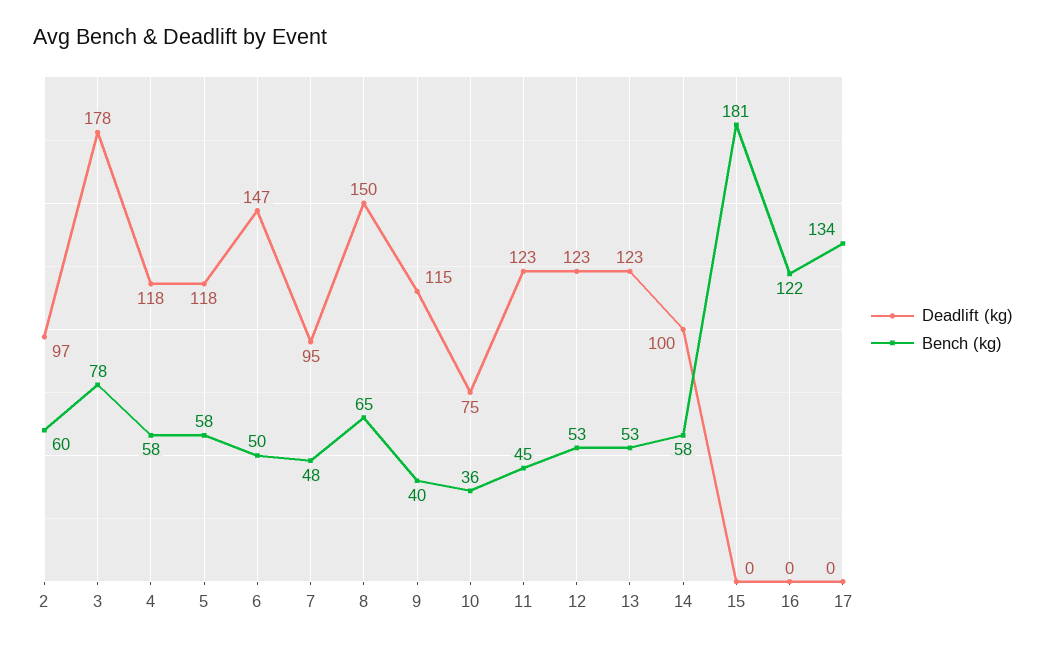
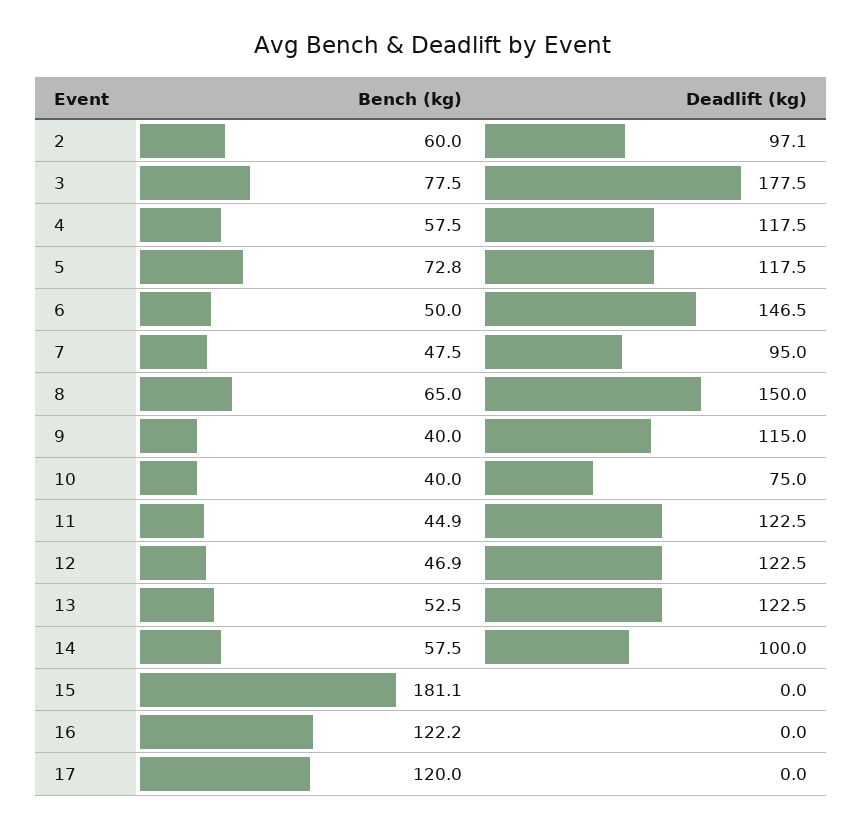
  {
    "Deadlift (kg)": {
      "2": 97.1,
      "3": 177.5,
      "4": 117.5,
      "5": 117.5,
      "6": 146.5,
      "7": 95,
      "8": 150,
      "9": 115,
      "10": 75,
      "11": 122.5,
      "12": 122.5,
      "13": 122.5,
      "14": 100,
      "15": 0,
      "16": 0,
      "17": 0
    },
    "Bench (kg)": {
      "2": 60,
      "3": 77.5,
      "4": 57.5,
-     "5": 58,
+     "5": 72.8,
      "6": 50,
      "7": 47.5,
      "8": 65,
      "9": 40,
-     "10": 36,
+     "10": 40,
      "11": 44.9,
-     "12": 53,
+     "12": 46.9,
      "13": 52.5,
      "14": 57.5,
      "15": 181.1,
      "16": 122.2,
-     "17": 134
+     "17": 120
    }
  }

